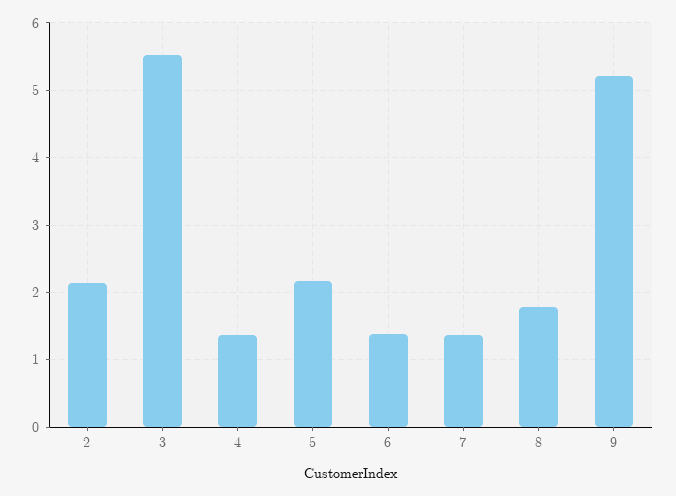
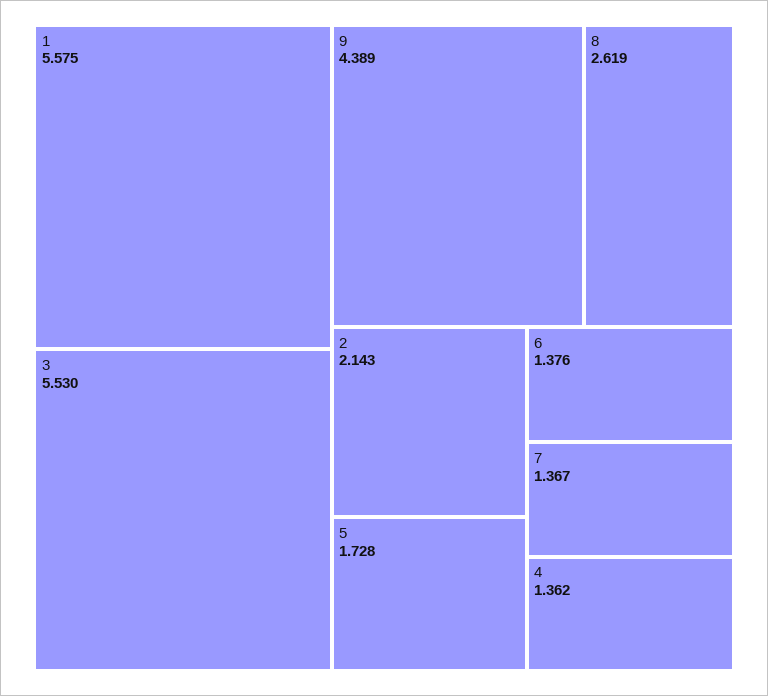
  {
    "2": 2.143,
    "3": 5.53,
    "4": 1.362,
-   "5": 2.2,
+   "5": 1.728,
    "6": 1.376,
    "7": 1.367,
-   "8": 1.8,
+   "8": 2.619,
-   "9": 5.2
+   "9": 4.389,
+   "1": 5.575
  }

